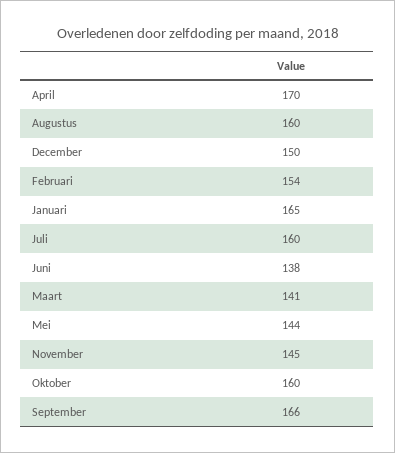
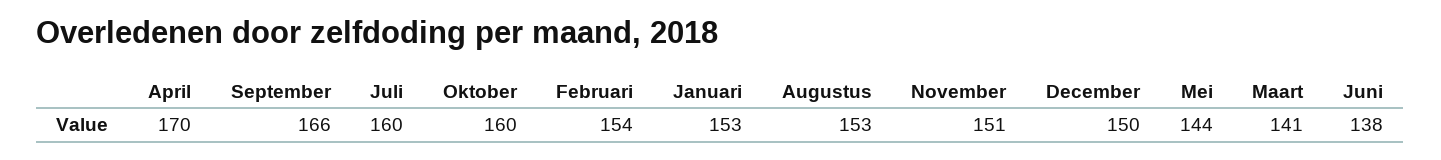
  {
    "April": 170,
-   "Augustus": 160,
+   "Augustus": 153,
    "December": 150,
    "Februari": 154,
-   "Januari": 165,
+   "Januari": 153,
    "Juli": 160,
    "Juni": 138,
    "Maart": 141,
    "Mei": 144,
-   "November": 145,
+   "November": 151,
    "Oktober": 160,
    "September": 166
  }

